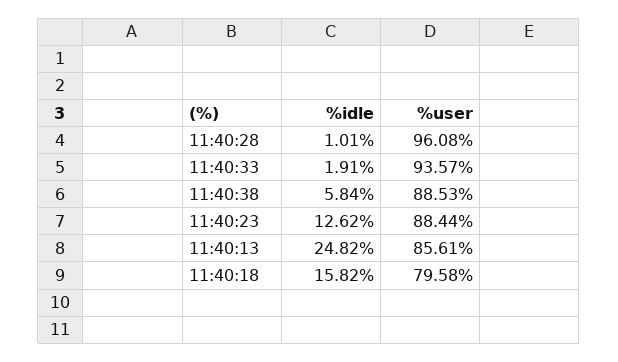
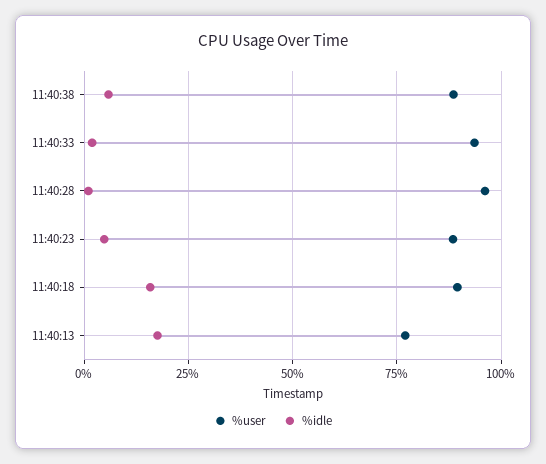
  {
    "%idle": {
      "11:40:28": 1.01,
      "11:40:33": 1.91,
      "11:40:38": 5.84,
-     "11:40:23": 12.62,
+     "11:40:23": 5,
-     "11:40:13": 24.82,
+     "11:40:13": 17.5,
      "11:40:18": 15.82
    },
    "%user": {
      "11:40:28": 96.08,
      "11:40:33": 93.57,
      "11:40:38": 88.53,
      "11:40:23": 88.44,
-     "11:40:13": 85.61,
+     "11:40:13": 77.5,
-     "11:40:18": 79.58
+     "11:40:18": 90
    }
  }

